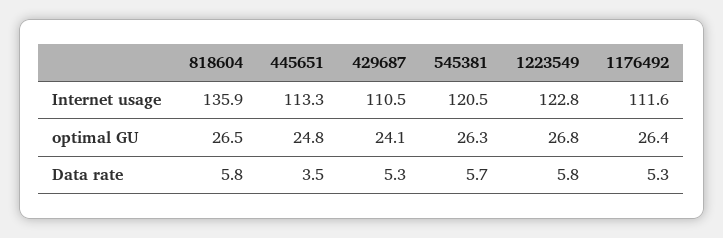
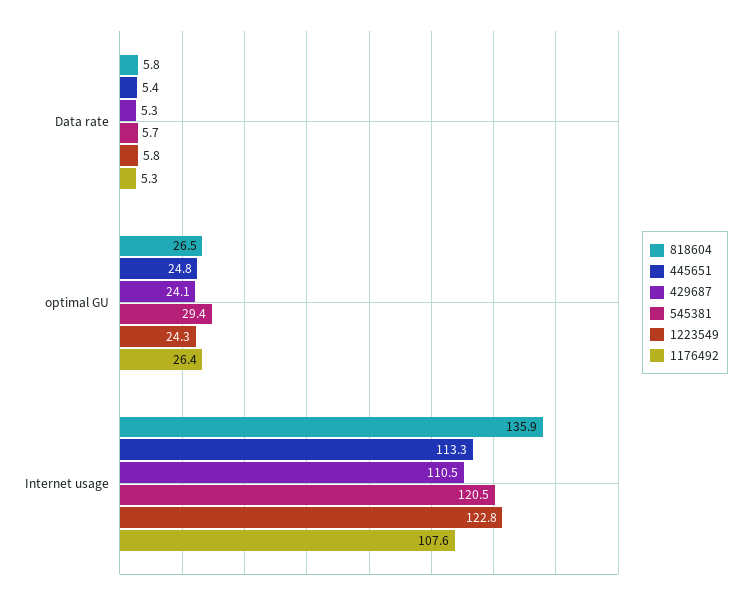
  {
    "818604": {
      "Internet usage": 135.9,
      "optimal GU": 26.5,
      "Data rate": 5.8
    },
    "445651": {
      "Internet usage": 113.3,
      "optimal GU": 24.8,
-     "Data rate": 3.5
+     "Data rate": 5.4
    },
    "429687": {
      "Internet usage": 110.5,
      "optimal GU": 24.1,
      "Data rate": 5.3
    },
    "545381": {
      "Internet usage": 120.5,
-     "optimal GU": 26.3,
+     "optimal GU": 29.4,
      "Data rate": 5.7
    },
    "1223549": {
      "Internet usage": 122.8,
-     "optimal GU": 26.8,
+     "optimal GU": 24.3,
      "Data rate": 5.8
    },
    "1176492": {
-     "Internet usage": 111.6,
+     "Internet usage": 107.6,
      "optimal GU": 26.4,
      "Data rate": 5.3
    }
  }

